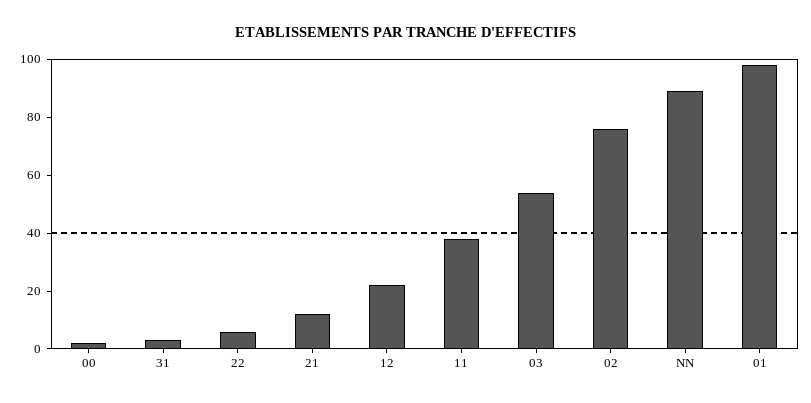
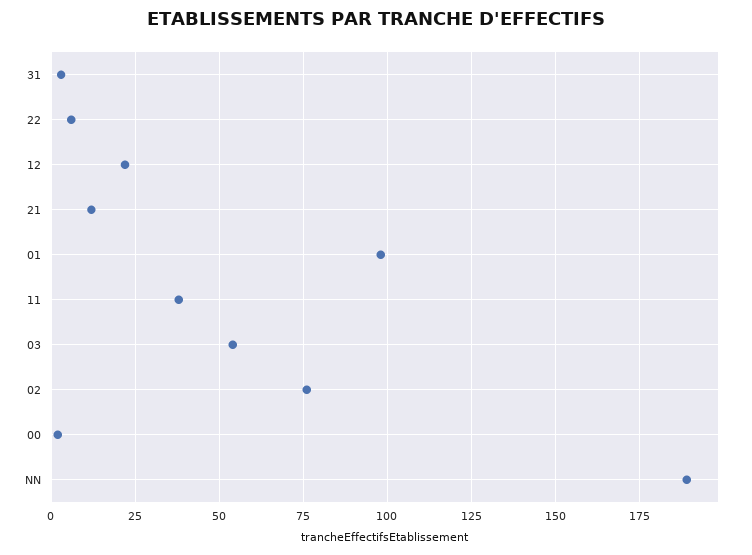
  {
    "00": 0,
    "31": 5,
    "22": 5,
    "21": 10,
    "12": 20,
    "11": 40,
    "03": 55,
    "02": 75,
-   "NN": 90,
+   "NN": 190,
    "01": 100
  }

